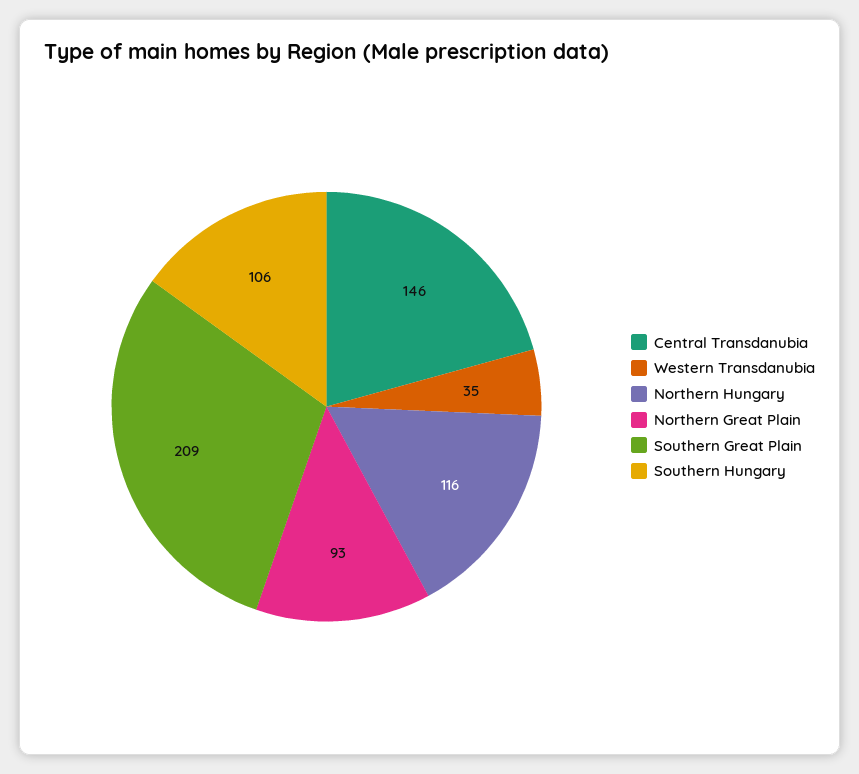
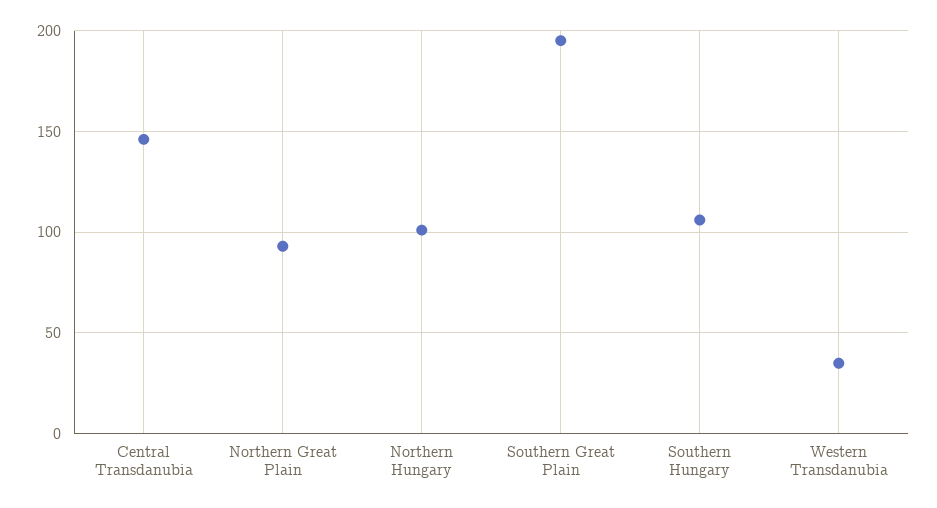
  {
    "Central Transdanubia": 146,
    "Western Transdanubia": 35,
-   "Northern Hungary": 116,
+   "Northern Hungary": 100,
    "Northern Great Plain": 93,
-   "Southern Great Plain": 209,
+   "Southern Great Plain": 195,
    "Southern Hungary": 106
  }

